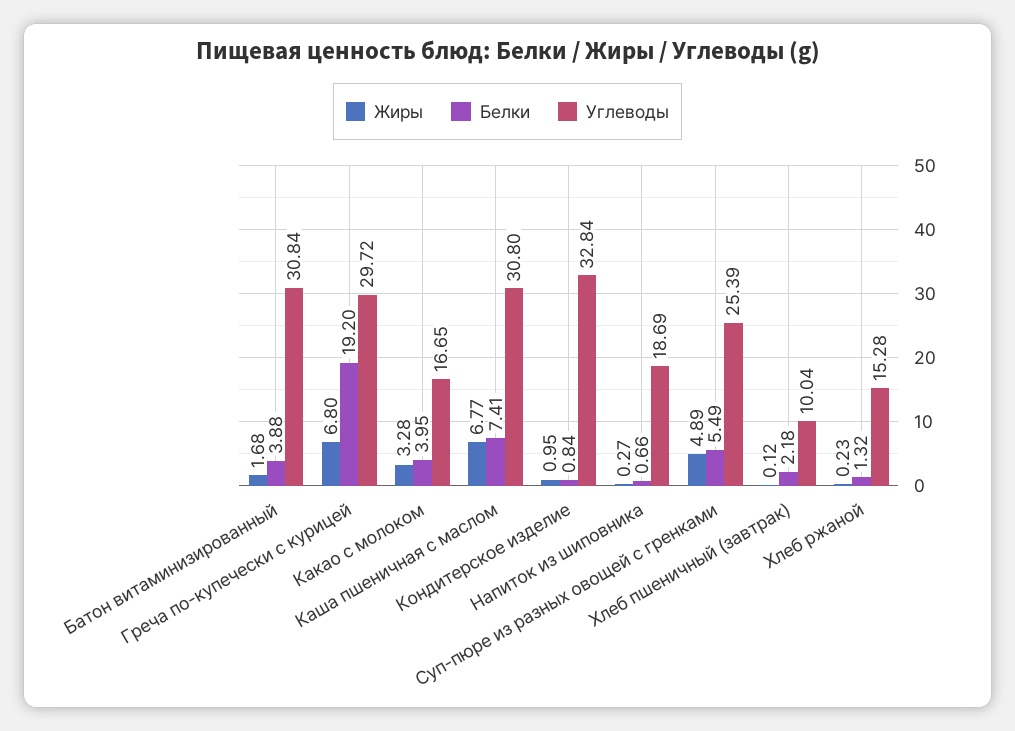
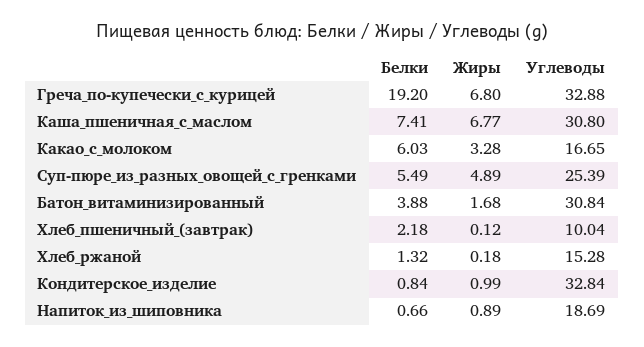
  {
    "Жиры": {
      "Батон витаминизированный": 1.68,
      "Греча по-купечески с курицей": 6.8,
      "Какао с молоком": 3.28,
      "Каша пшеничная с маслом": 6.77,
-     "Кондитерское изделие": 0.95,
+     "Кондитерское изделие": 0.99,
-     "Напиток из шиповника": 0.27,
+     "Напиток из шиповника": 0.89,
      "Суп-пюре из разных овощей с гренками": 4.89,
      "Хлеб пшеничный (завтрак)": 0.12,
-     "Хлеб ржаной": 0.23
+     "Хлеб ржаной": 0.18
    },
    "Белки": {
      "Батон витаминизированный": 3.88,
      "Греча по-купечески с курицей": 19.2,
-     "Какао с молоком": 3.95,
+     "Какао с молоком": 6.03,
      "Каша пшеничная с маслом": 7.41,
      "Кондитерское изделие": 0.84,
      "Напиток из шиповника": 0.66,
      "Суп-пюре из разных овощей с гренками": 5.49,
      "Хлеб пшеничный (завтрак)": 2.18,
      "Хлеб ржаной": 1.32
    },
    "Углеводы": {
      "Батон витаминизированный": 30.84,
-     "Греча по-купечески с курицей": 29.72,
+     "Греча по-купечески с курицей": 32.88,
      "Какао с молоком": 16.65,
      "Каша пшеничная с маслом": 30.8,
      "Кондитерское изделие": 32.84,
      "Напиток из шиповника": 18.69,
      "Суп-пюре из разных овощей с гренками": 25.39,
      "Хлеб пшеничный (завтрак)": 10.04,
      "Хлеб ржаной": 15.28
    }
  }

